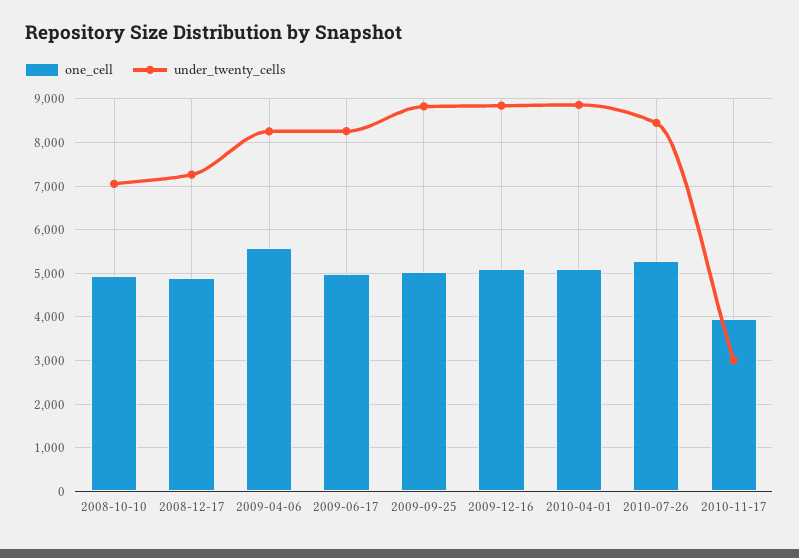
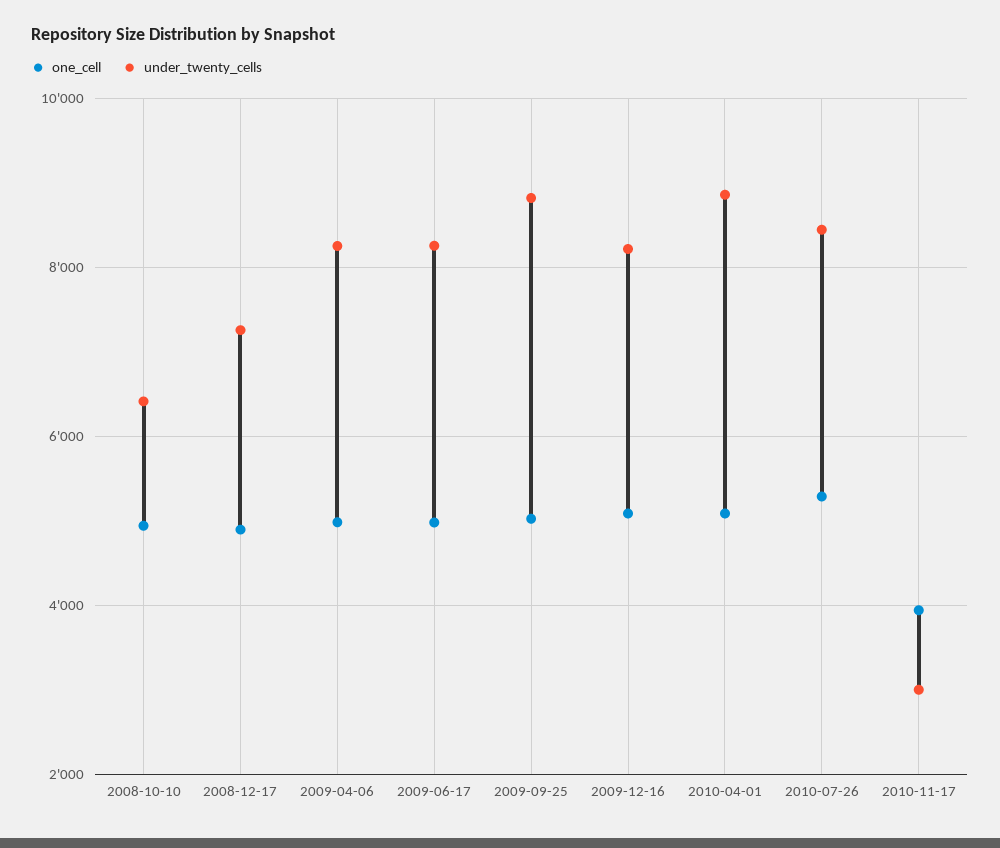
  {
    "one_cell": {
      "2008-10-10": 5000,
      "2008-12-17": 4800,
-     "2009-04-06": 5600,
+     "2009-04-06": 5000,
      "2009-06-17": 5000,
      "2009-09-25": 5000,
      "2009-12-16": 5000,
      "2010-04-01": 5000,
      "2010-07-26": 5200,
      "2010-11-17": 4000
    },
    "under_twenty_cells": {
-     "2008-10-10": 7000,
+     "2008-10-10": 6400,
      "2008-12-17": 7200,
      "2009-04-06": 8200,
      "2009-06-17": 8200,
      "2009-09-25": 8800,
-     "2009-12-16": 8800,
+     "2009-12-16": 8200,
      "2010-04-01": 8800,
      "2010-07-26": 8400,
      "2010-11-17": 3000
    }
  }

